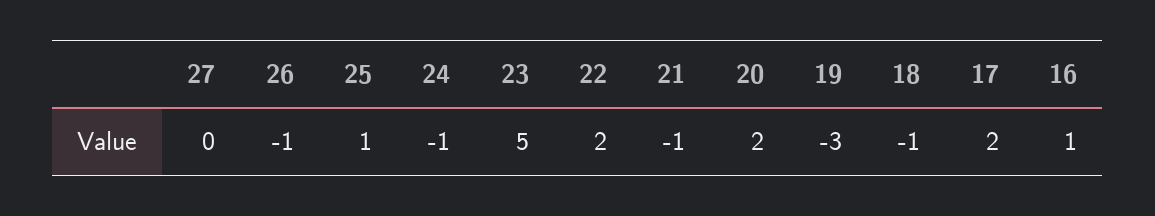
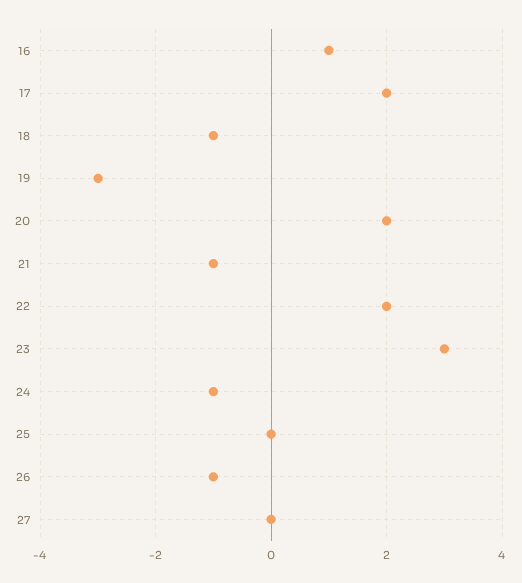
  {
    "27": 0,
    "26": -1,
-   "25": 1,
+   "25": 0,
    "24": -1,
-   "23": 5,
+   "23": 3,
    "22": 2,
    "21": -1,
    "20": 2,
    "19": -3,
    "18": -1,
    "17": 2,
    "16": 1
  }

